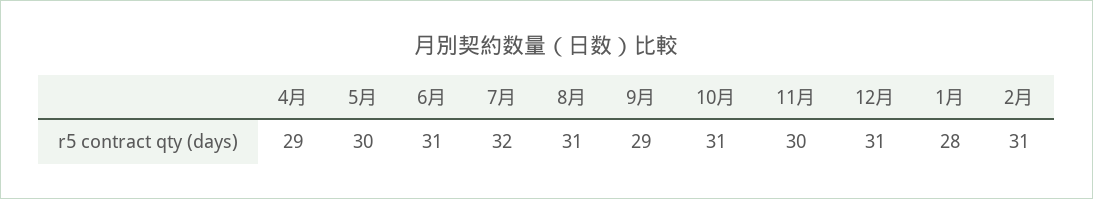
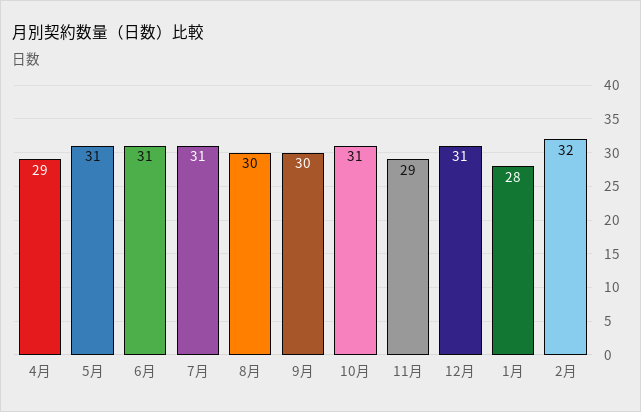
  {
    "4月": 29,
-   "5月": 30,
+   "5月": 31,
    "6月": 31,
-   "7月": 32,
+   "7月": 31,
-   "8月": 31,
+   "8月": 30,
-   "9月": 29,
+   "9月": 30,
    "10月": 31,
-   "11月": 30,
+   "11月": 29,
    "12月": 31,
    "1月": 28,
-   "2月": 31
+   "2月": 32
  }

